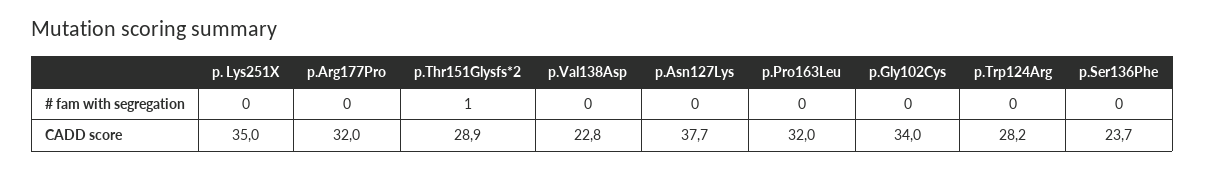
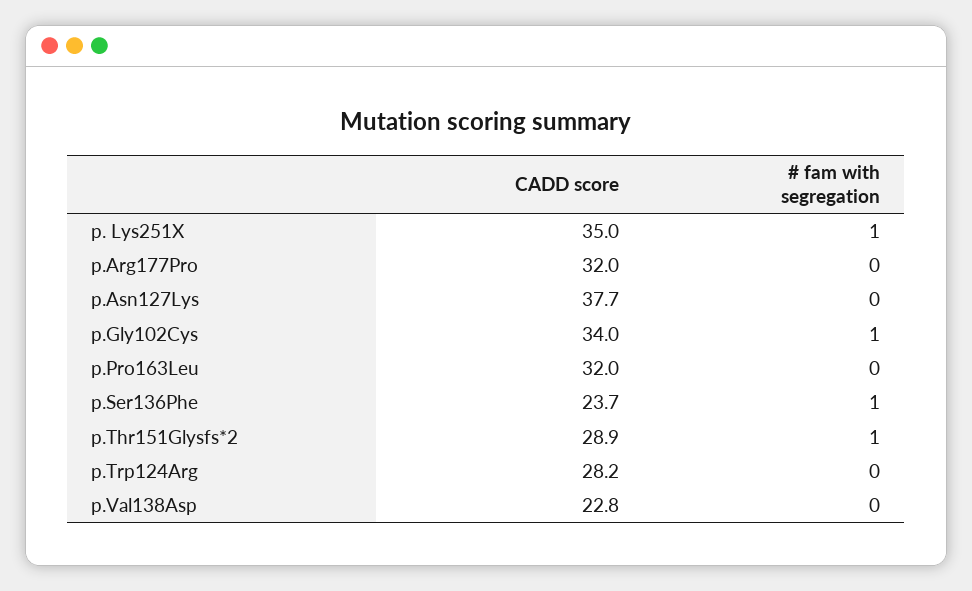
  {
    "p. Lys251X": {
-     "# fam with segregation": 0,
+     "# fam with segregation": 1,
      "CADD score": 35
    },
    "p.Arg177Pro": {
      "# fam with segregation": 0,
      "CADD score": 32
    },
    "p.Thr151Glysfs*2": {
      "# fam with segregation": 1,
      "CADD score": 28.9
    },
    "p.Val138Asp": {
      "# fam with segregation": 0,
      "CADD score": 22.8
    },
    "p.Asn127Lys": {
      "# fam with segregation": 0,
      "CADD score": 37.7
    },
    "p.Pro163Leu": {
      "# fam with segregation": 0,
      "CADD score": 32
    },
    "p.Gly102Cys": {
-     "# fam with segregation": 0,
+     "# fam with segregation": 1,
      "CADD score": 34
    },
    "p.Trp124Arg": {
      "# fam with segregation": 0,
      "CADD score": 28.2
    },
    "p.Ser136Phe": {
-     "# fam with segregation": 0,
+     "# fam with segregation": 1,
      "CADD score": 23.7
    }
  }

